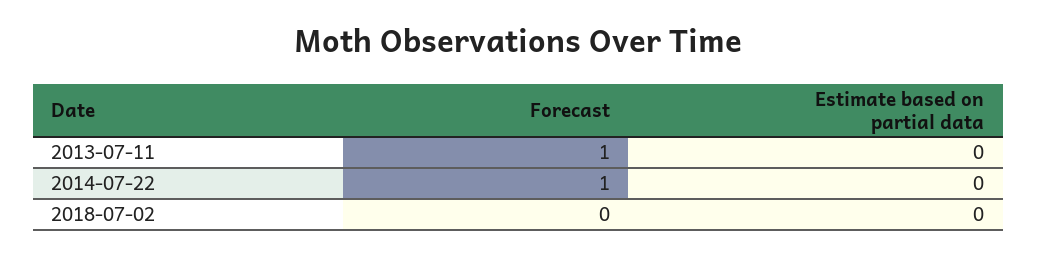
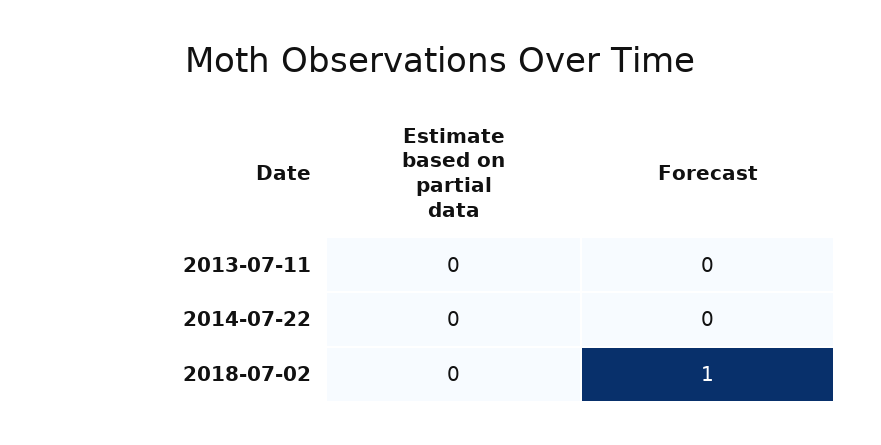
  {
    "Forecast": {
-     "2013-07-11": 1,
+     "2013-07-11": 0,
-     "2014-07-22": 1,
+     "2014-07-22": 0,
-     "2018-07-02": 0
+     "2018-07-02": 1
    },
    "Estimate based on partial data": {
      "2013-07-11": 0,
      "2014-07-22": 0,
      "2018-07-02": 0
    }
  }

